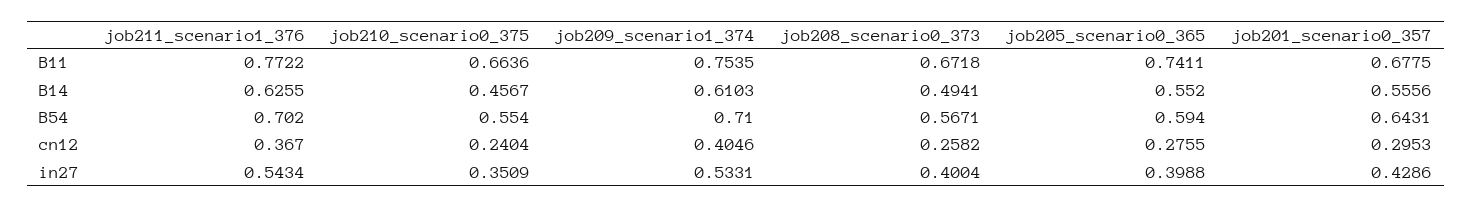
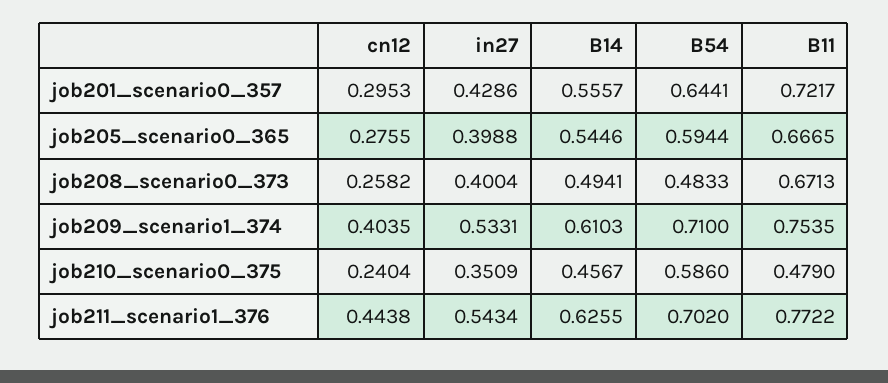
  {
    "job211_scenario1_376": {
      "B11": 0.7722,
      "B14": 0.6255,
      "B54": 0.702,
-     "cn12": 0.367,
+     "cn12": 0.4438,
      "in27": 0.5434
    },
    "job210_scenario0_375": {
-     "B11": 0.6636,
+     "B11": 0.479,
      "B14": 0.4567,
-     "B54": 0.554,
+     "B54": 0.586,
      "cn12": 0.2404,
      "in27": 0.3509
    },
    "job209_scenario1_374": {
      "B11": 0.7535,
      "B14": 0.6103,
      "B54": 0.71,
-     "cn12": 0.4046,
+     "cn12": 0.4035,
      "in27": 0.5331
    },
    "job208_scenario0_373": {
-     "B11": 0.6718,
+     "B11": 0.6713,
      "B14": 0.4941,
-     "B54": 0.5671,
+     "B54": 0.4833,
      "cn12": 0.2582,
      "in27": 0.4004
    },
    "job205_scenario0_365": {
-     "B11": 0.7411,
+     "B11": 0.6665,
-     "B14": 0.552,
+     "B14": 0.5446,
-     "B54": 0.594,
+     "B54": 0.5944,
      "cn12": 0.2755,
      "in27": 0.3988
    },
    "job201_scenario0_357": {
-     "B11": 0.6775,
+     "B11": 0.7217,
-     "B14": 0.5556,
+     "B14": 0.5557,
-     "B54": 0.6431,
+     "B54": 0.6441,
      "cn12": 0.2953,
      "in27": 0.4286
    }
  }

